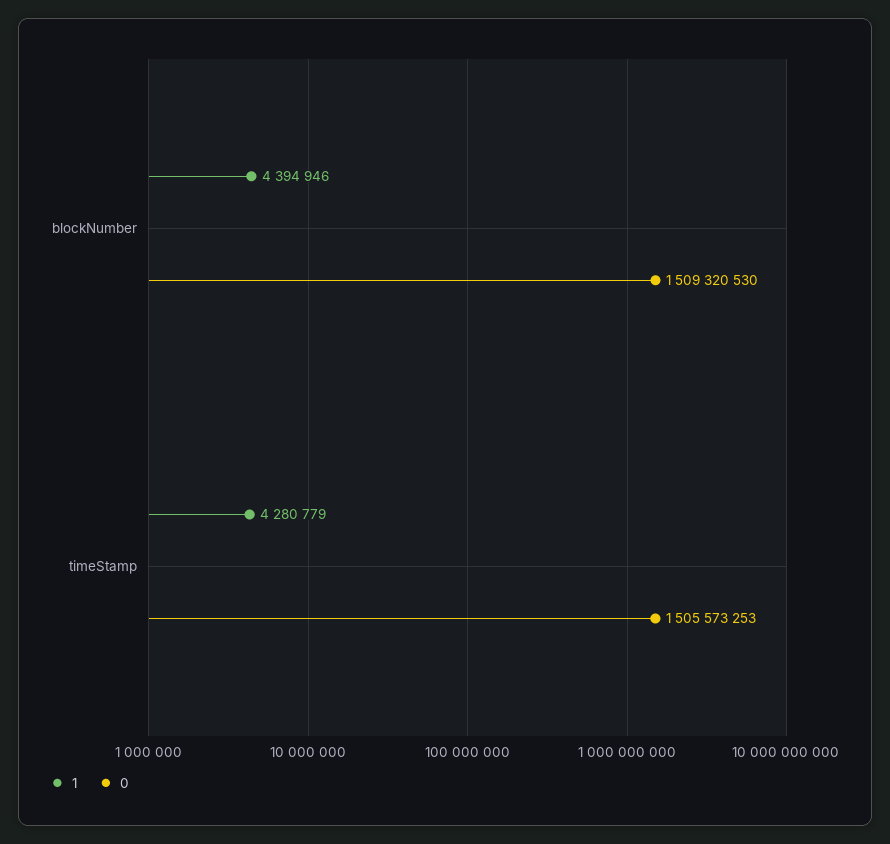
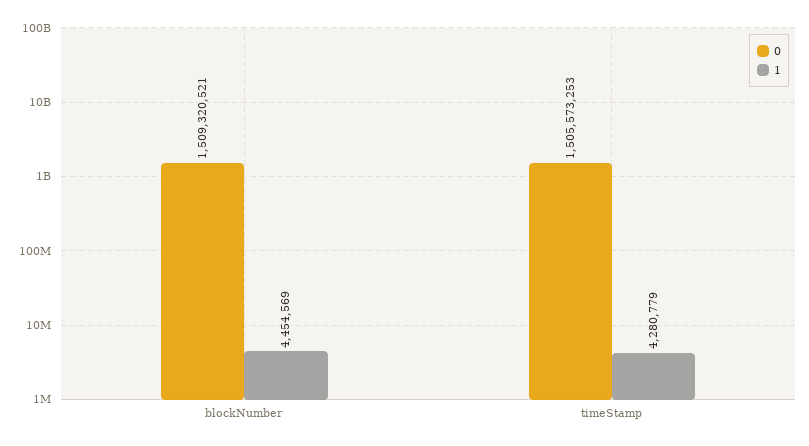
  {
    "1": {
-     "blockNumber": 4394946,
+     "blockNumber": 4454569,
      "timeStamp": 4280779
    },
    "0": {
-     "blockNumber": 1509320530,
+     "blockNumber": 1509320521,
      "timeStamp": 1505573253
    }
  }

